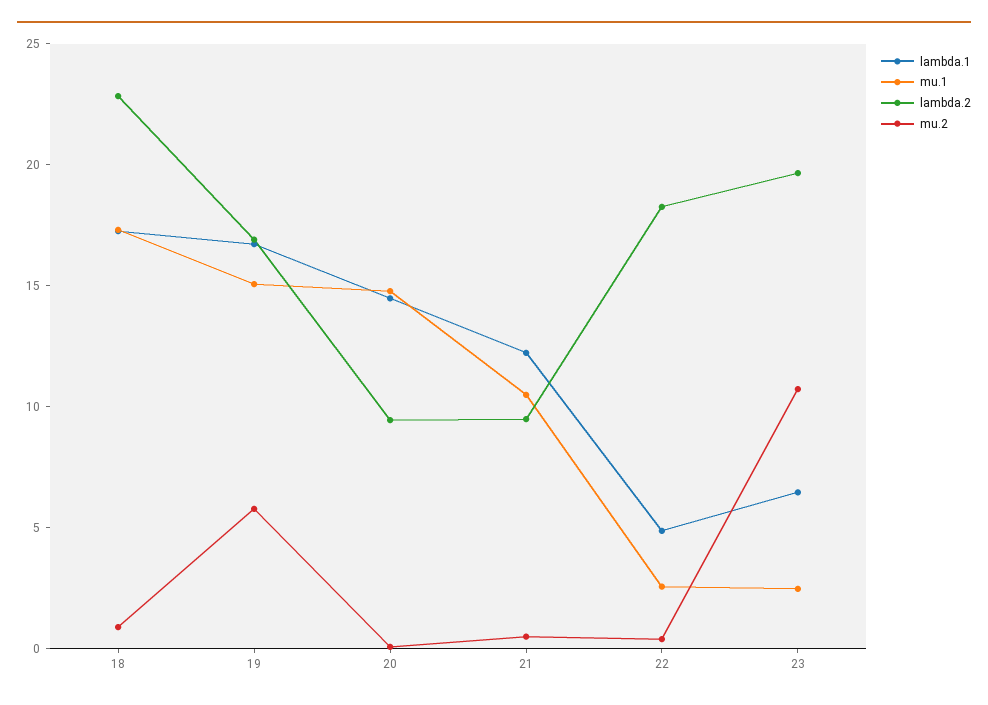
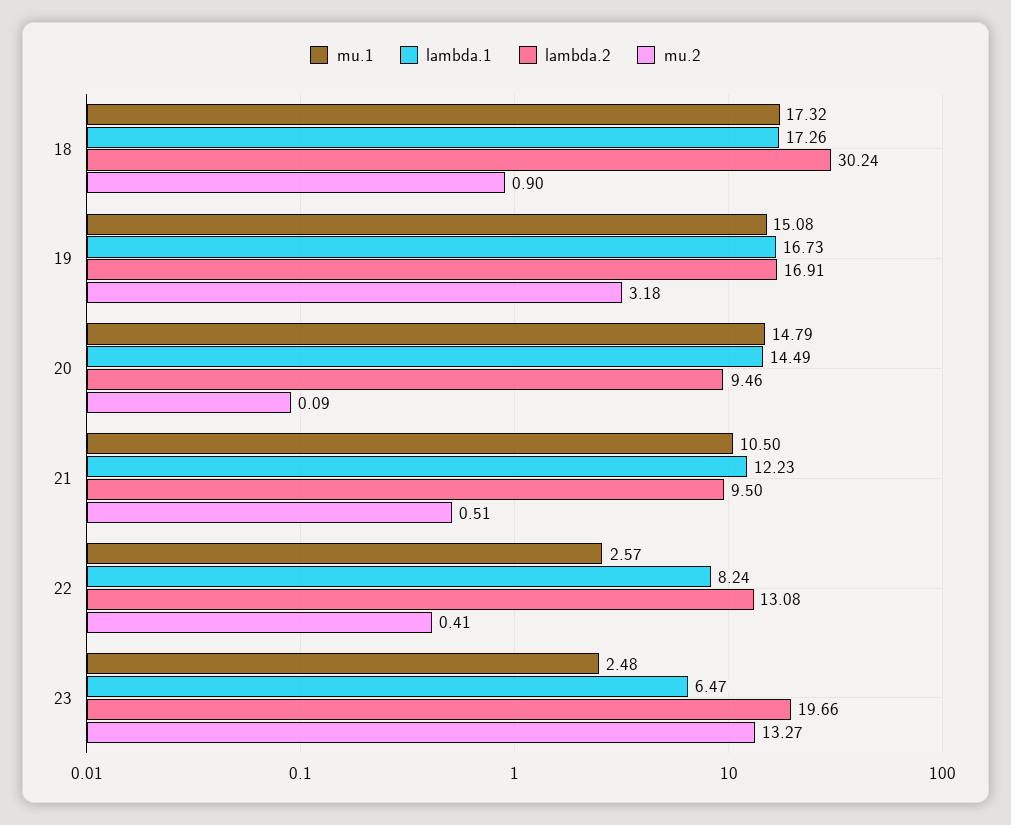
  {
    "lambda.1": {
      "18": 17.26,
      "19": 16.73,
      "20": 14.49,
      "21": 12.23,
-     "22": 5,
+     "22": 8.24,
      "23": 6.47
    },
    "mu.1": {
      "18": 17.32,
      "19": 15.08,
      "20": 14.79,
      "21": 10.5,
      "22": 2.57,
      "23": 2.48
    },
    "lambda.2": {
-     "18": 23,
+     "18": 30.24,
      "19": 16.91,
      "20": 9.46,
      "21": 9.5,
-     "22": 18,
+     "22": 13.08,
      "23": 19.66
    },
    "mu.2": {
      "18": 0.9,
-     "19": 6,
+     "19": 3.18,
      "20": 0.09,
      "21": 0.51,
      "22": 0.41,
-     "23": 11
+     "23": 13.27
    }
  }

